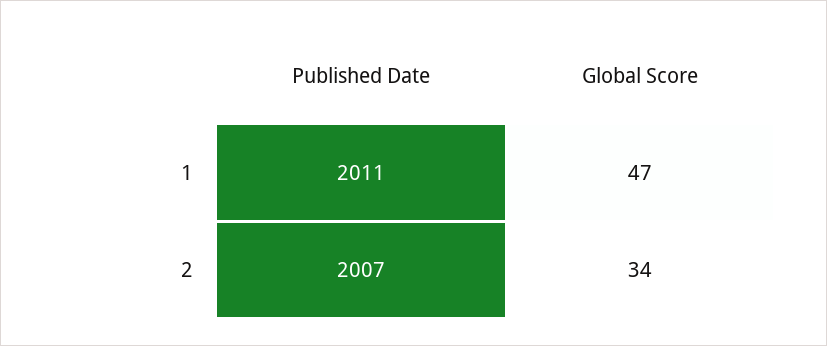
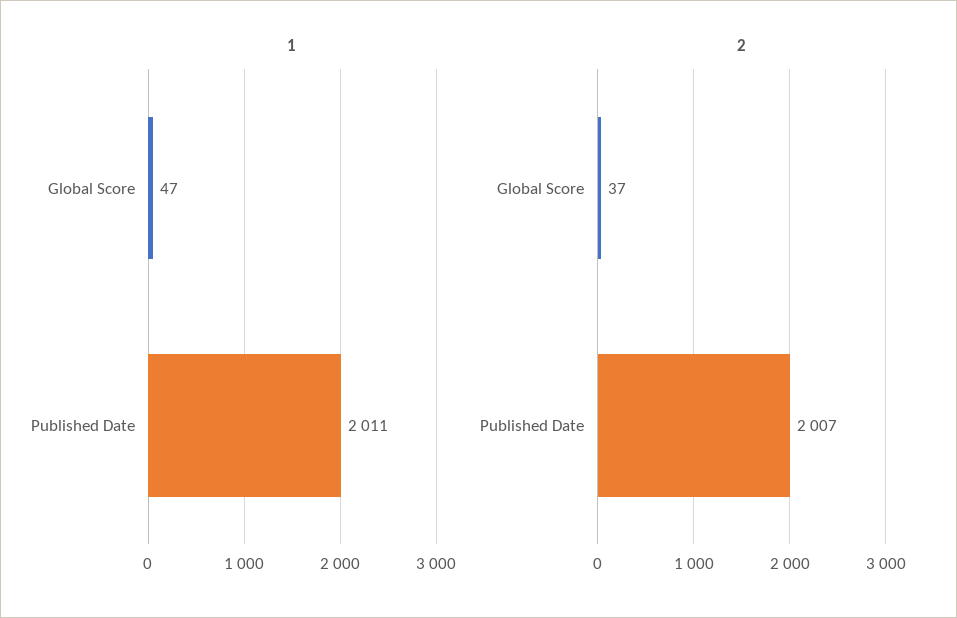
  {
    "1": {
      "Published Date": 2011,
      "Global Score": 47
    },
    "2": {
      "Published Date": 2007,
-     "Global Score": 34
+     "Global Score": 37
    }
  }

